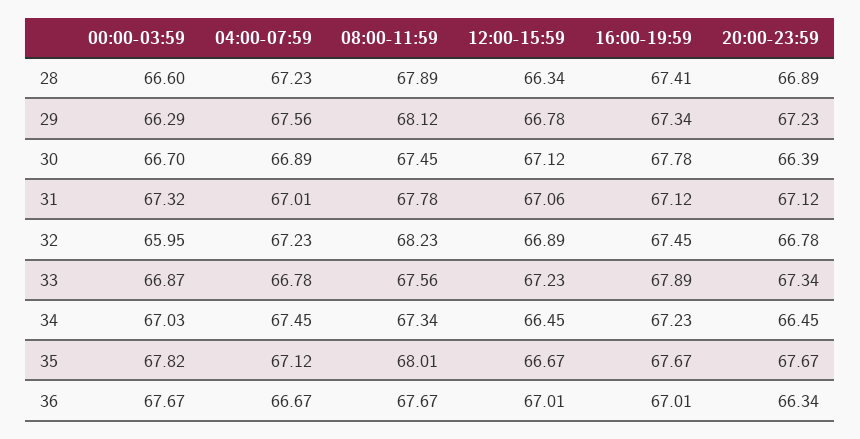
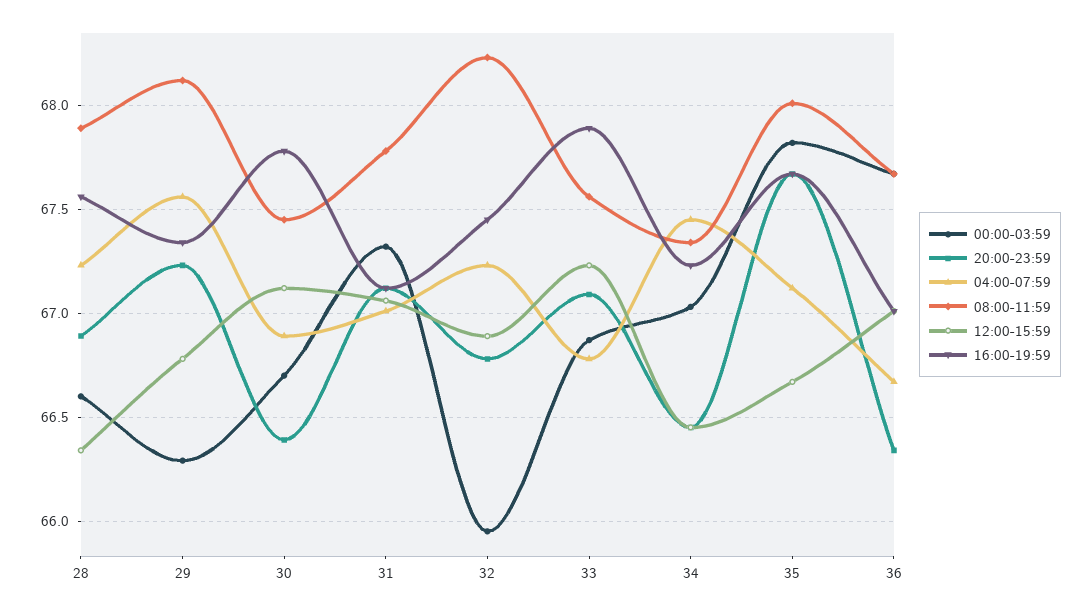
  {
    "00:00-03:59": {
      "28": 66.6,
      "29": 66.29,
      "30": 66.7,
      "31": 67.32,
      "32": 65.95,
      "33": 66.87,
      "34": 67.03,
      "35": 67.82,
      "36": 67.67
    },
    "04:00-07:59": {
      "28": 67.23,
      "29": 67.56,
      "30": 66.89,
      "31": 67.01,
      "32": 67.23,
      "33": 66.78,
      "34": 67.45,
      "35": 67.12,
      "36": 66.67
    },
    "08:00-11:59": {
      "28": 67.89,
      "29": 68.12,
      "30": 67.45,
      "31": 67.78,
      "32": 68.23,
      "33": 67.56,
      "34": 67.34,
      "35": 68.01,
      "36": 67.67
    },
    "12:00-15:59": {
      "28": 66.34,
      "29": 66.78,
      "30": 67.12,
      "31": 67.06,
      "32": 66.89,
      "33": 67.23,
      "34": 66.45,
      "35": 66.67,
      "36": 67.01
    },
    "16:00-19:59": {
-     "28": 67.41,
+     "28": 67.55,
      "29": 67.34,
      "30": 67.78,
      "31": 67.12,
      "32": 67.45,
      "33": 67.89,
      "34": 67.23,
      "35": 67.67,
      "36": 67.01
    },
    "20:00-23:59": {
      "28": 66.89,
      "29": 67.23,
      "30": 66.39,
      "31": 67.12,
      "32": 66.78,
-     "33": 67.34,
+     "33": 67.1,
      "34": 66.45,
      "35": 67.67,
      "36": 66.34
    }
  }

